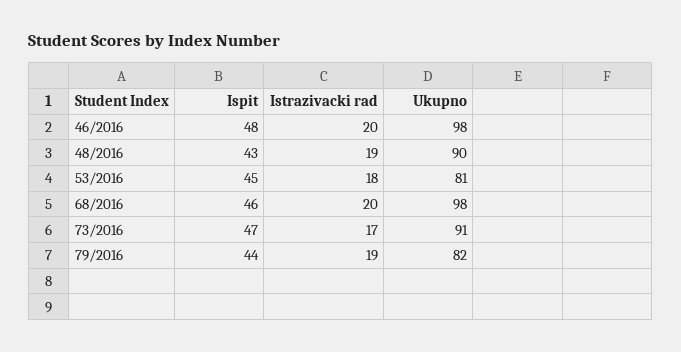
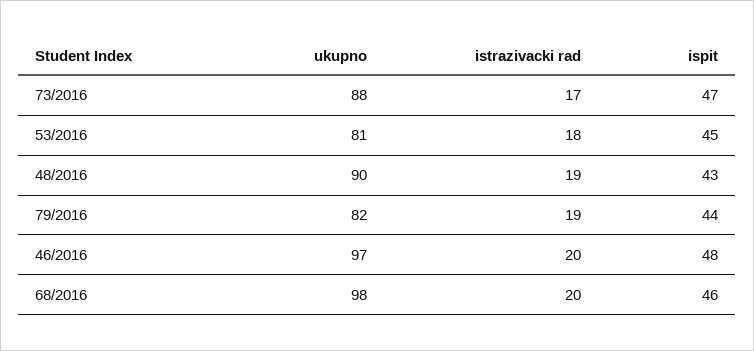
  {
    "Ispit": {
      "46/2016": 48,
      "48/2016": 43,
      "53/2016": 45,
      "68/2016": 46,
      "73/2016": 47,
      "79/2016": 44
    },
    "Istrazivacki rad": {
      "46/2016": 20,
      "48/2016": 19,
      "53/2016": 18,
      "68/2016": 20,
      "73/2016": 17,
      "79/2016": 19
    },
    "Ukupno": {
-     "46/2016": 98,
+     "46/2016": 97,
      "48/2016": 90,
      "53/2016": 81,
      "68/2016": 98,
-     "73/2016": 91,
+     "73/2016": 88,
      "79/2016": 82
    }
  }

